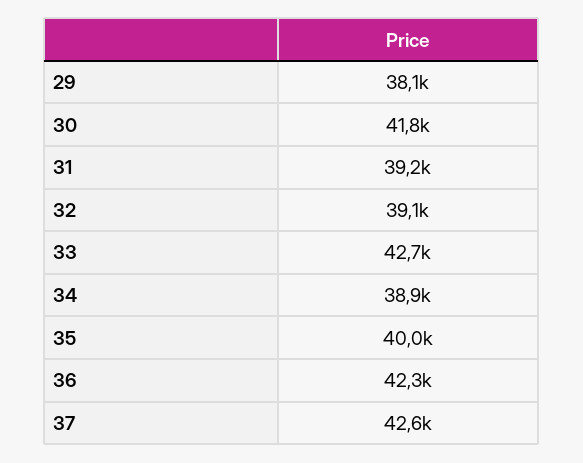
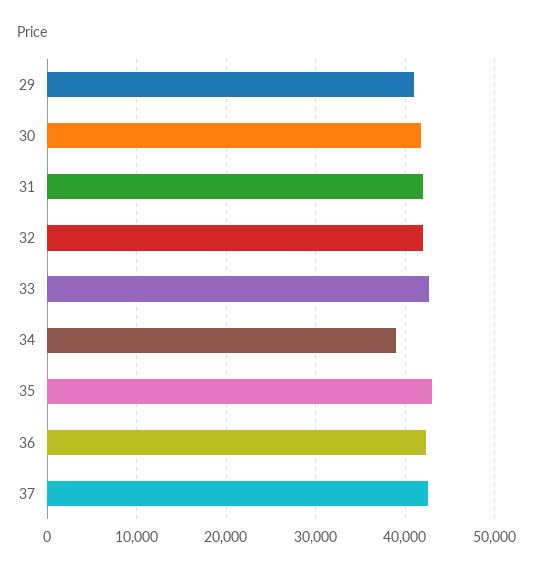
  {
-   "29": 38100,
+   "29": 41000,
    "30": 41800,
-   "31": 39200,
+   "31": 42000,
-   "32": 39100,
+   "32": 42000,
    "33": 42700,
    "34": 38900,
-   "35": 40000,
+   "35": 43000,
    "36": 42300,
    "37": 42600
  }

